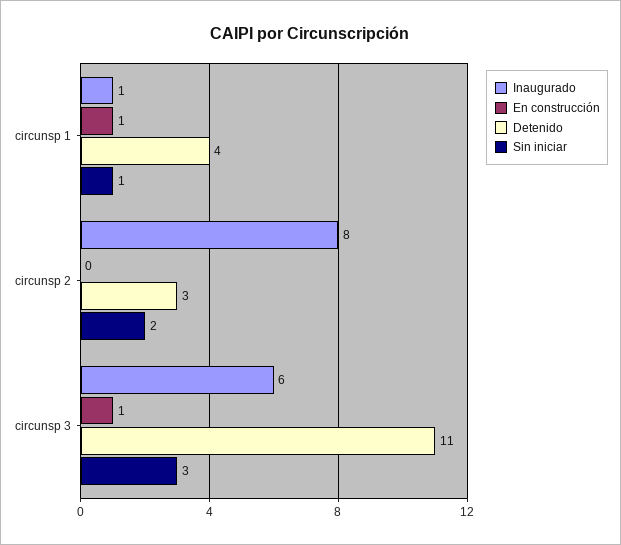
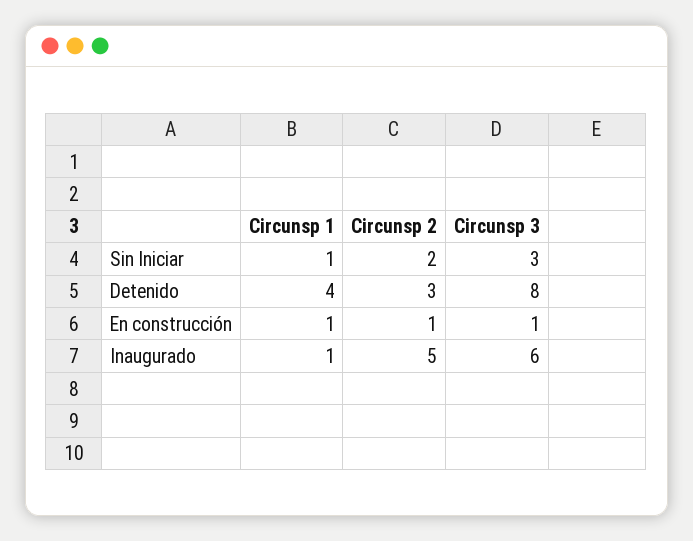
  {
    "Inaugurado": {
      "circunsp 1": 1,
-     "circunsp 2": 8,
+     "circunsp 2": 5,
      "circunsp 3": 6
    },
    "En construcción": {
      "circunsp 1": 1,
-     "circunsp 2": 0,
+     "circunsp 2": 1,
      "circunsp 3": 1
    },
    "Detenido": {
      "circunsp 1": 4,
      "circunsp 2": 3,
-     "circunsp 3": 11
+     "circunsp 3": 8
    },
    "Sin iniciar": {
      "circunsp 1": 1,
      "circunsp 2": 2,
      "circunsp 3": 3
    }
  }

